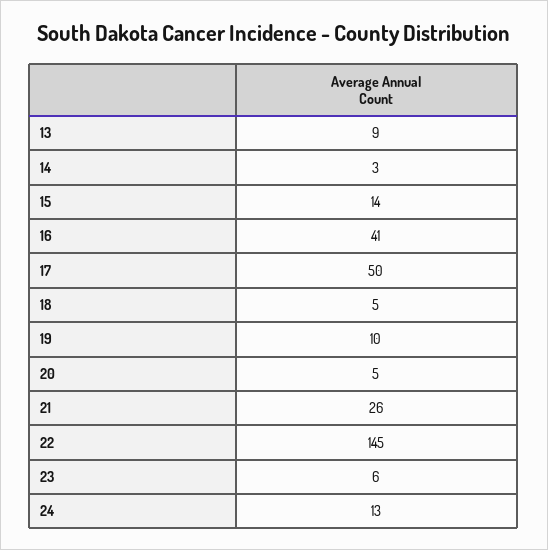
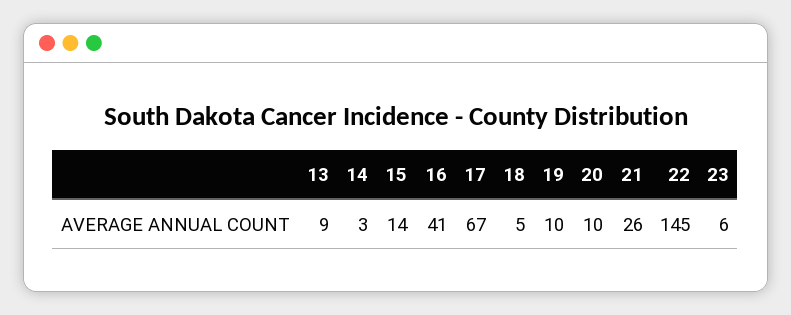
  {
    "13": 9,
    "14": 3,
    "15": 14,
    "16": 41,
-   "17": 50,
+   "17": 67,
    "18": 5,
    "19": 10,
-   "20": 5,
+   "20": 10,
    "21": 26,
    "22": 145,
-   "23": 6,
+   "23": 6
-   "24": 13
  }

